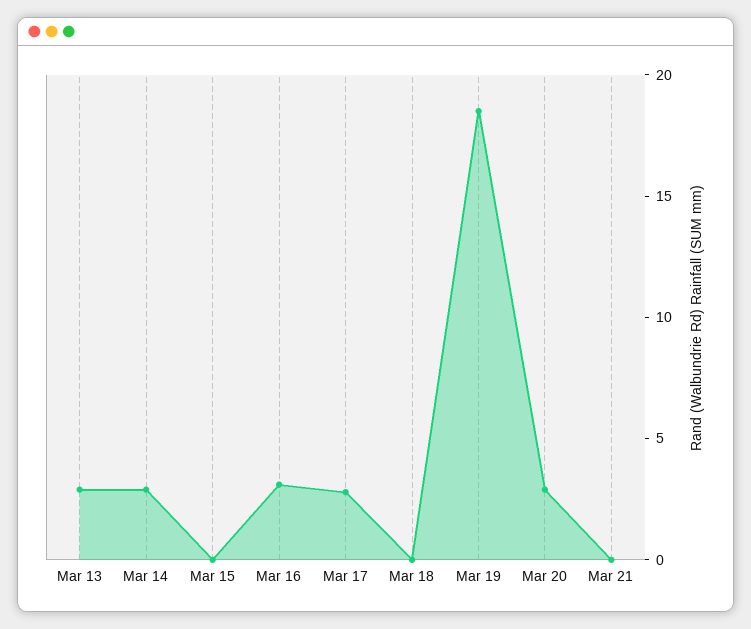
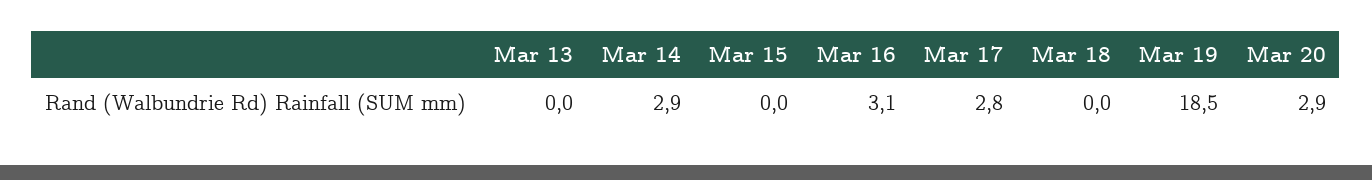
  {
-   "Mar 13": 3,
+   "Mar 13": 0,
    "Mar 14": 2.9,
    "Mar 15": 0,
    "Mar 16": 3.1,
    "Mar 17": 2.8,
    "Mar 18": 0,
    "Mar 19": 18.5,
-   "Mar 20": 2.9,
+   "Mar 20": 2.9
-   "Mar 21": 0
  }

